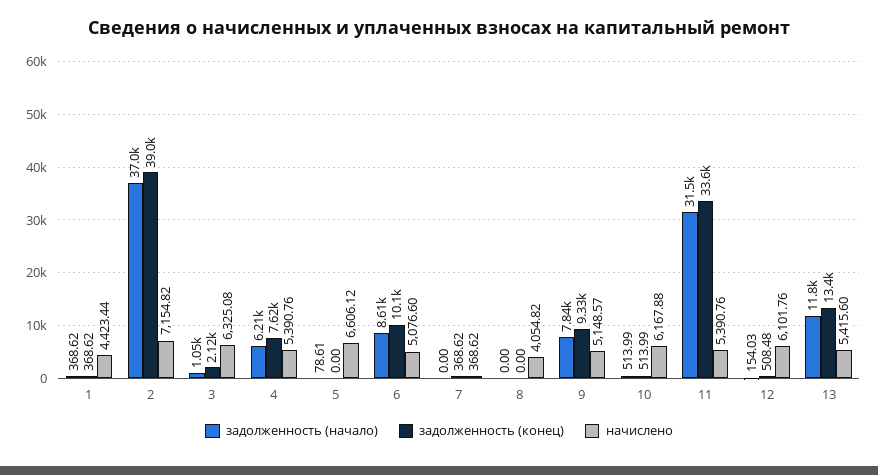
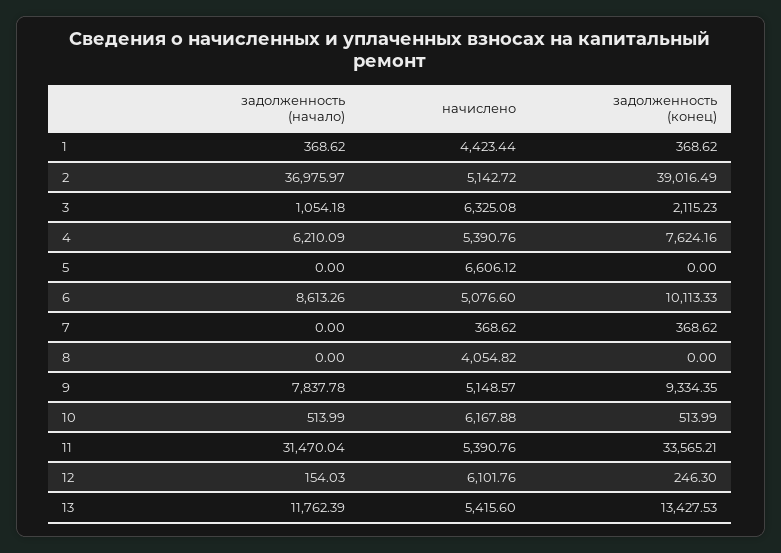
  {
    "задолженность (начало)": {
      "1": 368.62,
      "2": 36975.97,
      "3": 1054.18,
      "4": 6210.09,
-     "5": 78.61,
+     "5": 0,
      "6": 8613.26,
      "7": 0,
      "8": 0,
      "9": 7837.78,
      "10": 513.99,
      "11": 31470.04,
      "12": 154.03,
      "13": 11762.39
    },
    "задолженность (конец)": {
      "1": 368.62,
      "2": 39016.49,
      "3": 2115.23,
      "4": 7624.16,
      "5": 0,
      "6": 10113.33,
      "7": 368.62,
      "8": 0,
      "9": 9334.35,
      "10": 513.99,
      "11": 33565.21,
-     "12": 508.48,
+     "12": 246.3,
      "13": 13427.53
    },
    "начислено": {
      "1": 4423.44,
-     "2": 7154.82,
+     "2": 5142.72,
      "3": 6325.08,
      "4": 5390.76,
      "5": 6606.12,
      "6": 5076.6,
      "7": 368.62,
      "8": 4054.82,
      "9": 5148.57,
      "10": 6167.88,
      "11": 5390.76,
      "12": 6101.76,
      "13": 5415.6
    }
  }

